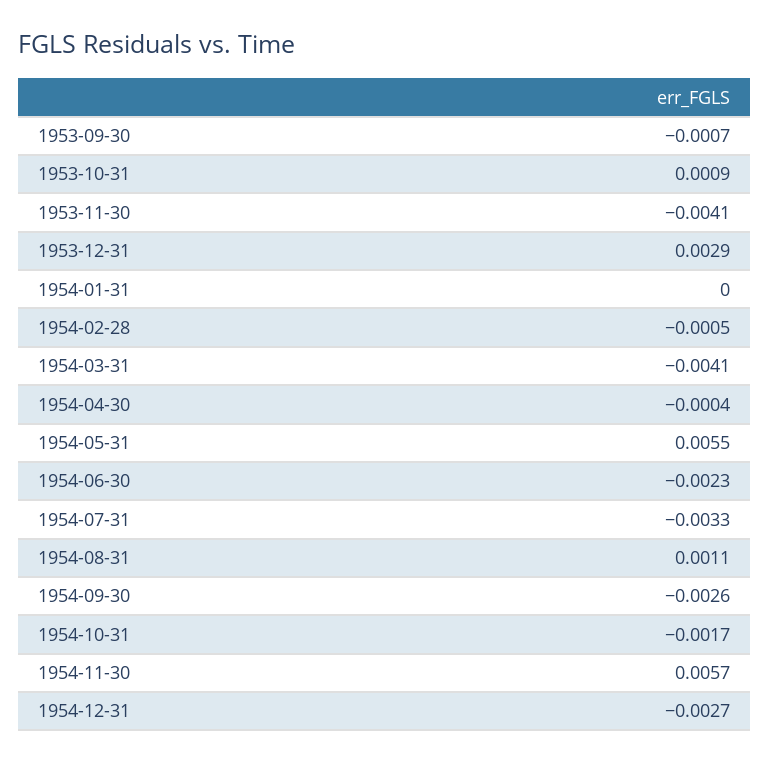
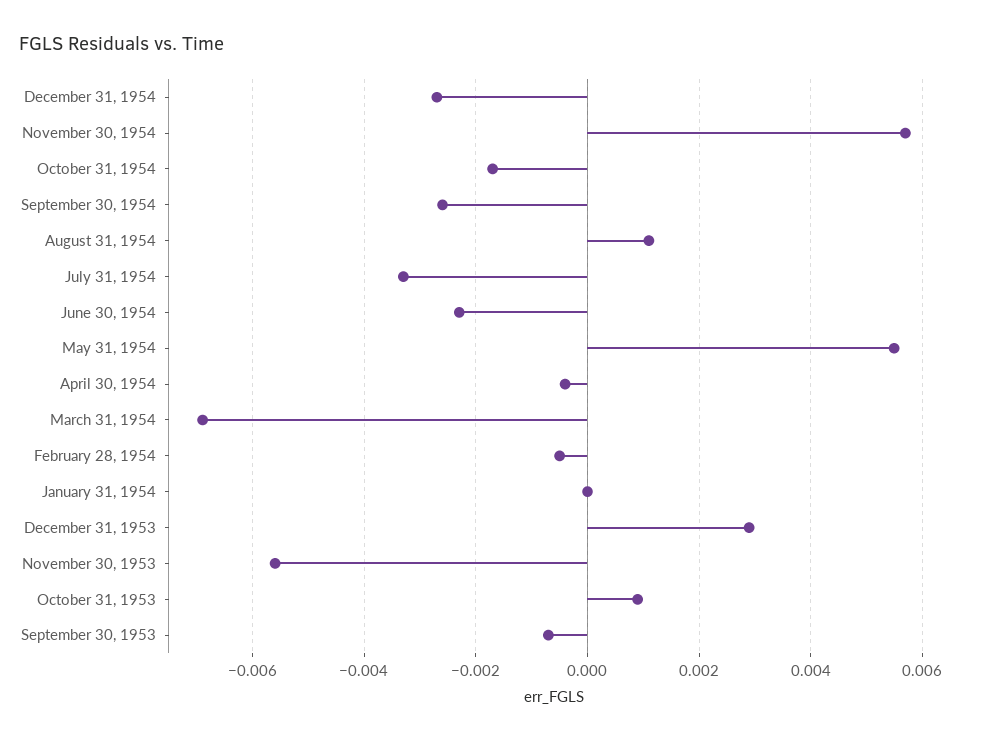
  {
    "1953-09-30": -0.0007,
    "1953-10-31": 0.0009,
-   "1953-11-30": -0.0041,
+   "1953-11-30": -0.0055,
    "1953-12-31": 0.0029,
    "1954-01-31": 0,
    "1954-02-28": -0.0005,
-   "1954-03-31": -0.0041,
+   "1954-03-31": -0.007,
    "1954-04-30": -0.0004,
    "1954-05-31": 0.0055,
    "1954-06-30": -0.0023,
    "1954-07-31": -0.0033,
    "1954-08-31": 0.0011,
    "1954-09-30": -0.0026,
    "1954-10-31": -0.0017,
    "1954-11-30": 0.0057,
    "1954-12-31": -0.0027
  }

